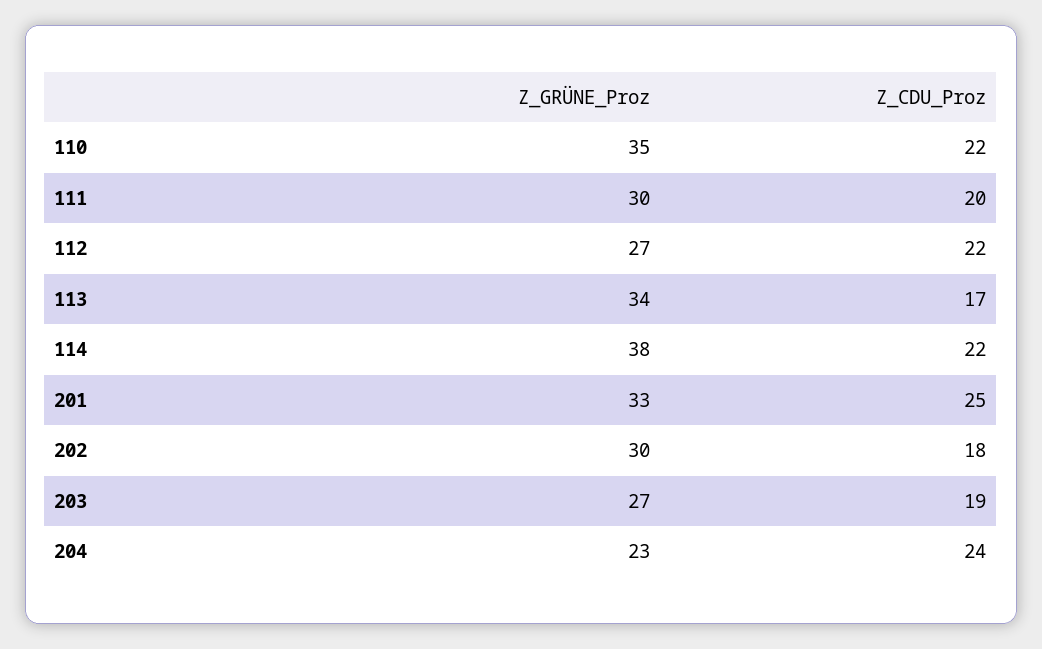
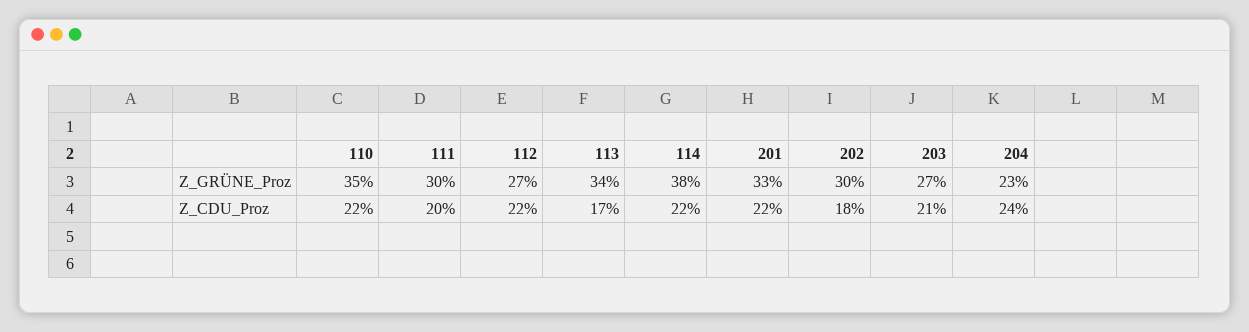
  {
    "Z_GRÜNE_Proz": {
      "110": 35,
      "111": 30,
      "112": 27,
      "113": 34,
      "114": 38,
      "201": 33,
      "202": 30,
      "203": 27,
      "204": 23
    },
    "Z_CDU_Proz": {
      "110": 22,
      "111": 20,
      "112": 22,
      "113": 17,
      "114": 22,
-     "201": 25,
+     "201": 22,
      "202": 18,
-     "203": 19,
+     "203": 21,
      "204": 24
    }
  }

